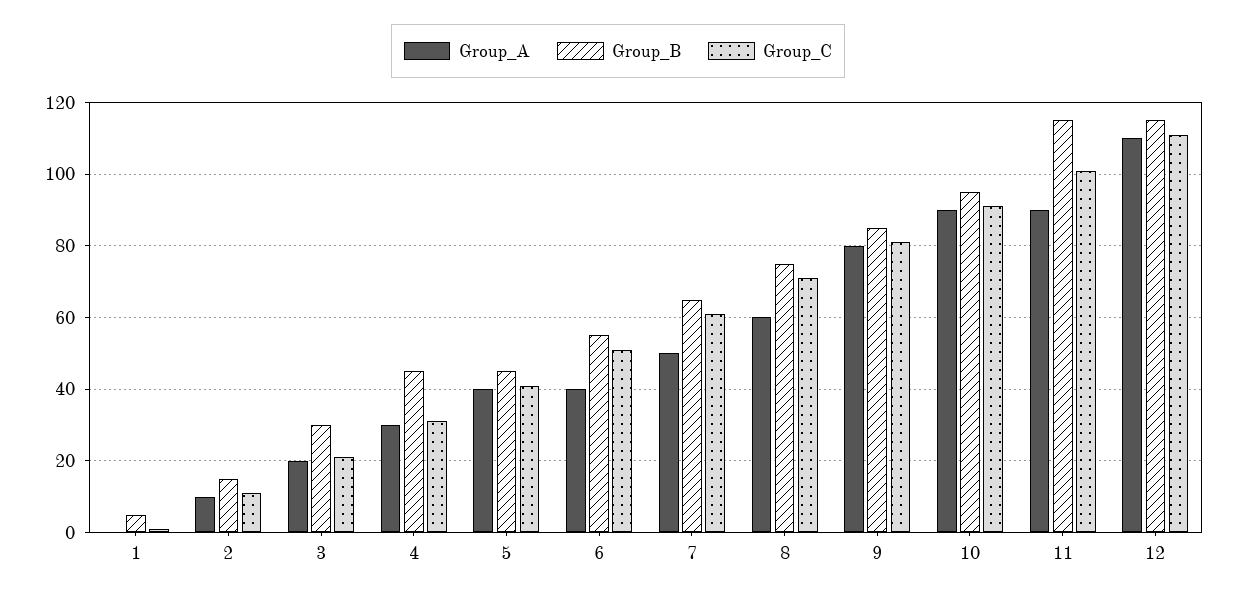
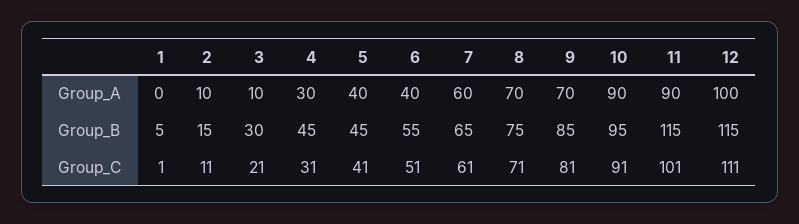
  {
    "Group_A": {
      "1": 0,
      "2": 10,
-     "3": 20,
+     "3": 10,
      "4": 30,
      "5": 40,
      "6": 40,
-     "7": 50,
+     "7": 60,
-     "8": 60,
+     "8": 70,
-     "9": 80,
+     "9": 70,
      "10": 90,
      "11": 90,
-     "12": 110
+     "12": 100
    },
    "Group_B": {
      "1": 5,
      "2": 15,
      "3": 30,
      "4": 45,
      "5": 45,
      "6": 55,
      "7": 65,
      "8": 75,
      "9": 85,
      "10": 95,
      "11": 115,
      "12": 115
    },
    "Group_C": {
      "1": 1,
      "2": 11,
      "3": 21,
      "4": 31,
      "5": 41,
      "6": 51,
      "7": 61,
      "8": 71,
      "9": 81,
      "10": 91,
      "11": 101,
      "12": 111
    }
  }

